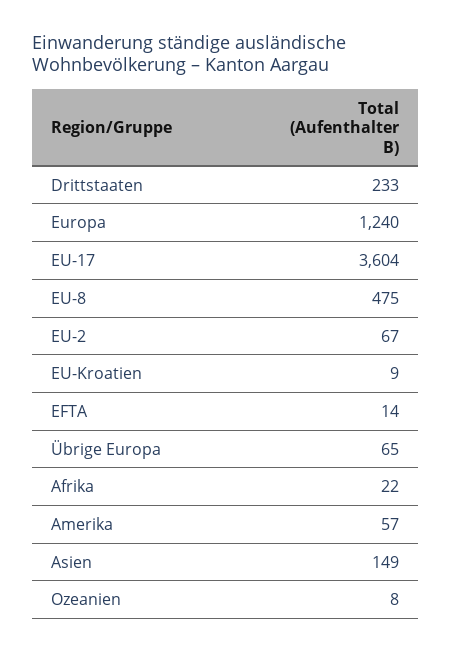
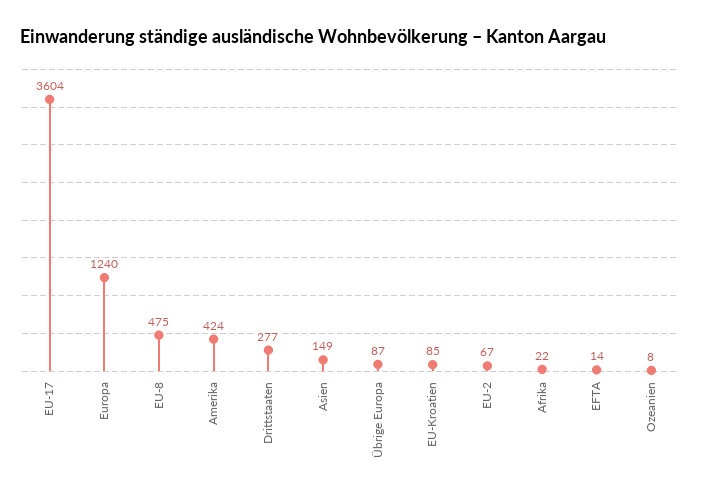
  {
-   "Drittstaaten": 233,
+   "Drittstaaten": 277,
    "Europa": 1240,
    "EU-17": 3604,
    "EU-8": 475,
    "EU-2": 67,
-   "EU-Kroatien": 9,
+   "EU-Kroatien": 85,
    "EFTA": 14,
-   "Übrige Europa": 65,
+   "Übrige Europa": 87,
    "Afrika": 22,
-   "Amerika": 57,
+   "Amerika": 424,
    "Asien": 149,
    "Ozeanien": 8
  }

